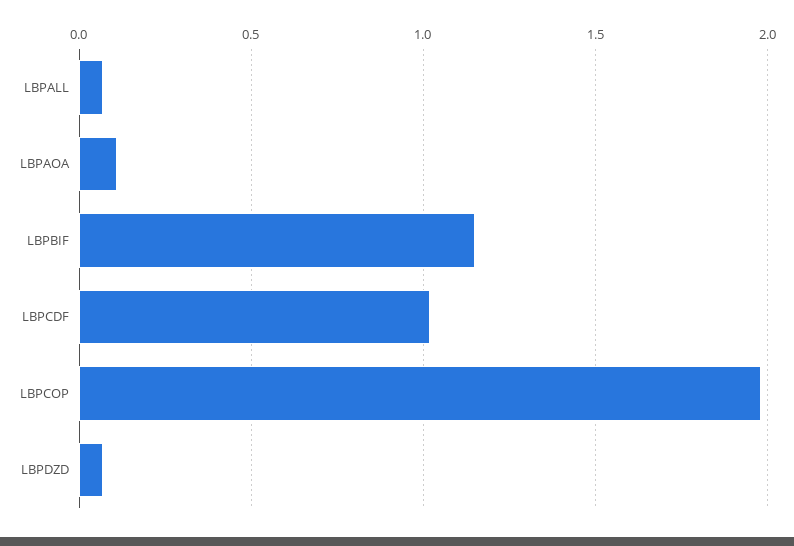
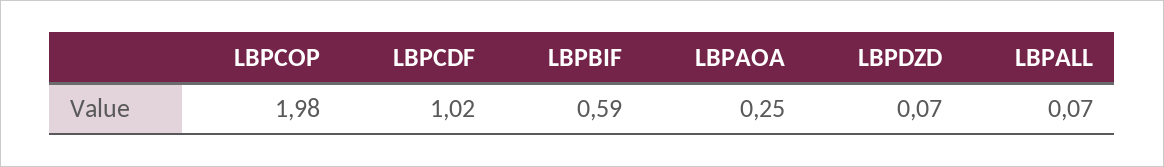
  {
    "LBPALL": 0.07,
-   "LBPAOA": 0.1,
+   "LBPAOA": 0.25,
-   "LBPBIF": 1.15,
+   "LBPBIF": 0.59,
    "LBPCDF": 1.02,
    "LBPCOP": 1.98,
    "LBPDZD": 0.07
  }

